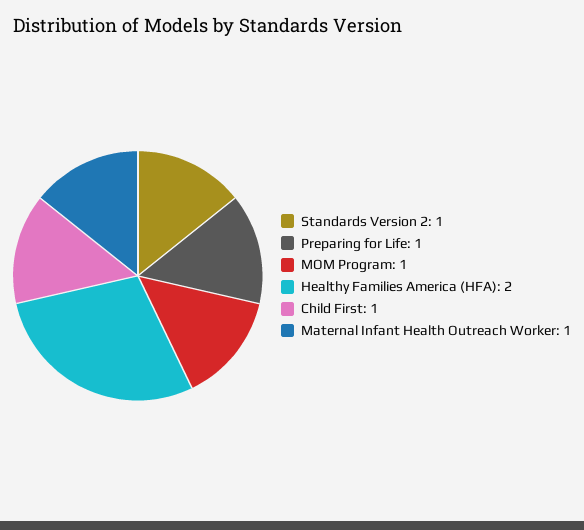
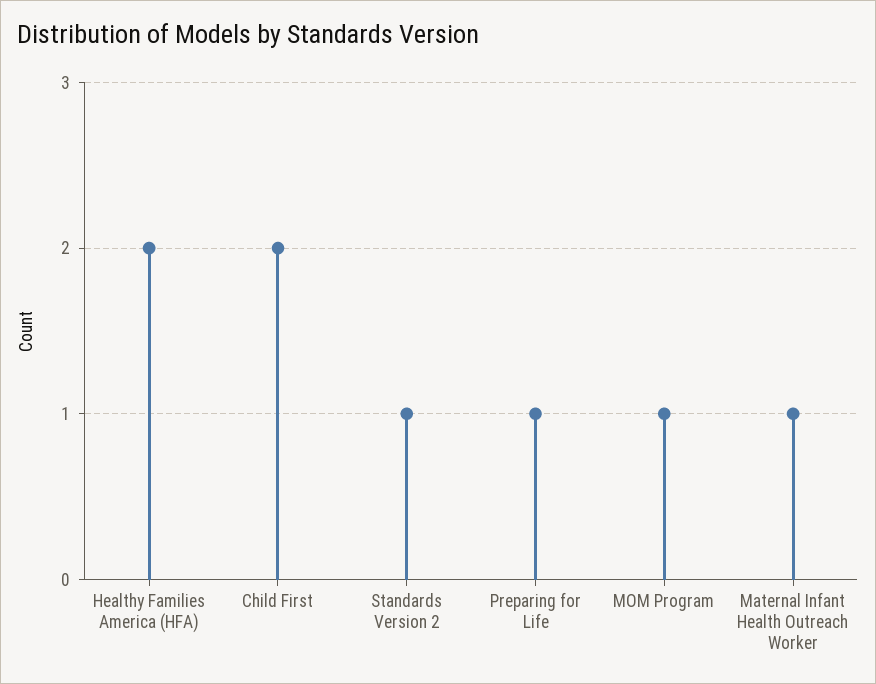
  {
    "Standards Version 2": 1,
    "Preparing for Life": 1,
    "MOM Program": 1,
    "Healthy Families America (HFA)": 2,
-   "Child First": 1,
+   "Child First": 2,
    "Maternal Infant Health Outreach Worker": 1
  }

